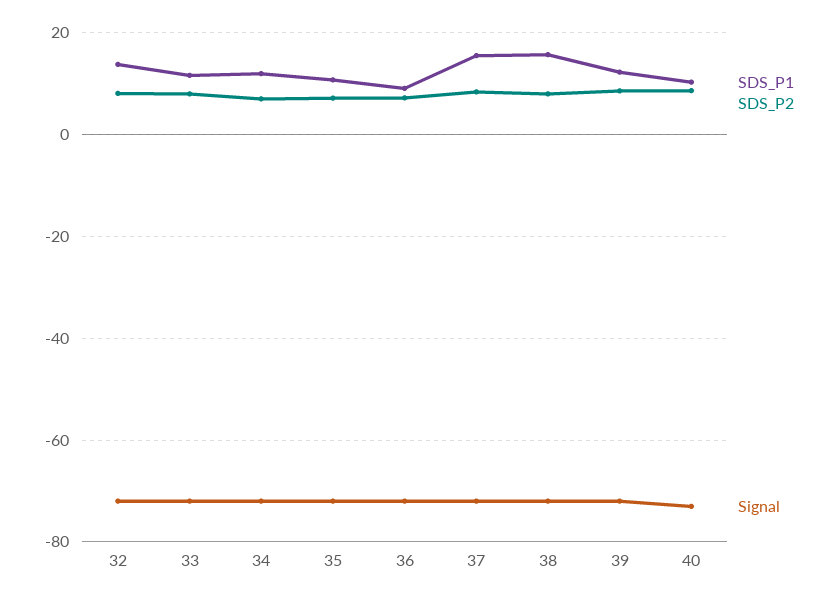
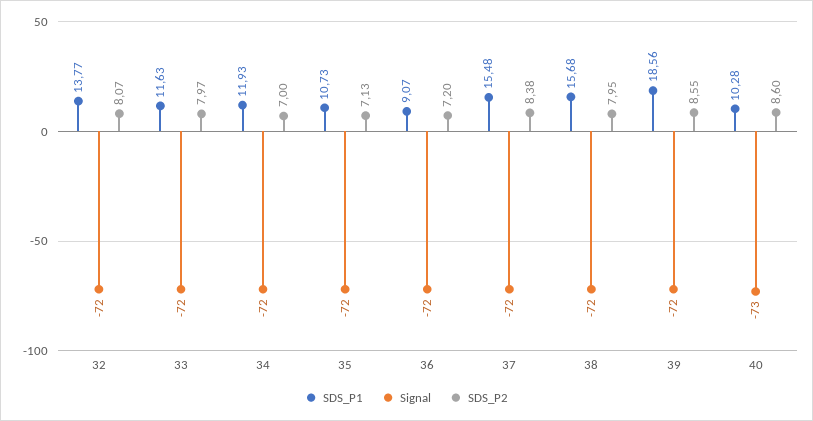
  {
    "SDS_P1": {
      "32": 13.77,
      "33": 11.63,
      "34": 11.93,
      "35": 10.73,
      "36": 9.07,
      "37": 15.48,
      "38": 15.68,
-     "39": 12,
+     "39": 18.56,
      "40": 10.28
    },
    "SDS_P2": {
      "32": 8.07,
      "33": 7.97,
      "34": 7,
      "35": 7.13,
      "36": 7.2,
      "37": 8.38,
      "38": 7.95,
      "39": 8.55,
      "40": 8.6
    },
    "Signal": {
      "32": -72,
      "33": -72,
      "34": -72,
      "35": -72,
      "36": -72,
      "37": -72,
      "38": -72,
      "39": -72,
      "40": -73
    }
  }

